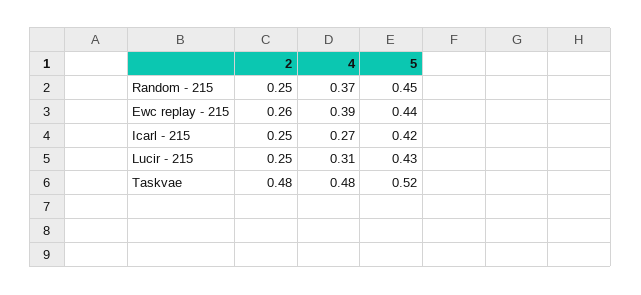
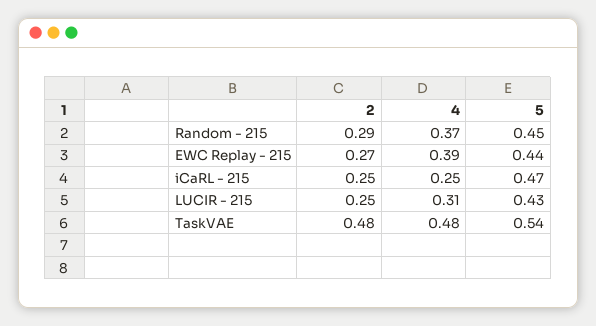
  {
    "2": {
-     "Random - 215": 0.25,
+     "Random - 215": 0.29,
-     "Ewc replay - 215": 0.26,
+     "Ewc replay - 215": 0.27,
      "Icarl - 215": 0.25,
      "Lucir - 215": 0.25,
      "Taskvae": 0.48
    },
    "4": {
      "Random - 215": 0.37,
      "Ewc replay - 215": 0.39,
-     "Icarl - 215": 0.27,
+     "Icarl - 215": 0.25,
      "Lucir - 215": 0.31,
      "Taskvae": 0.48
    },
    "5": {
      "Random - 215": 0.45,
      "Ewc replay - 215": 0.44,
-     "Icarl - 215": 0.42,
+     "Icarl - 215": 0.47,
      "Lucir - 215": 0.43,
-     "Taskvae": 0.52
+     "Taskvae": 0.54
    }
  }

